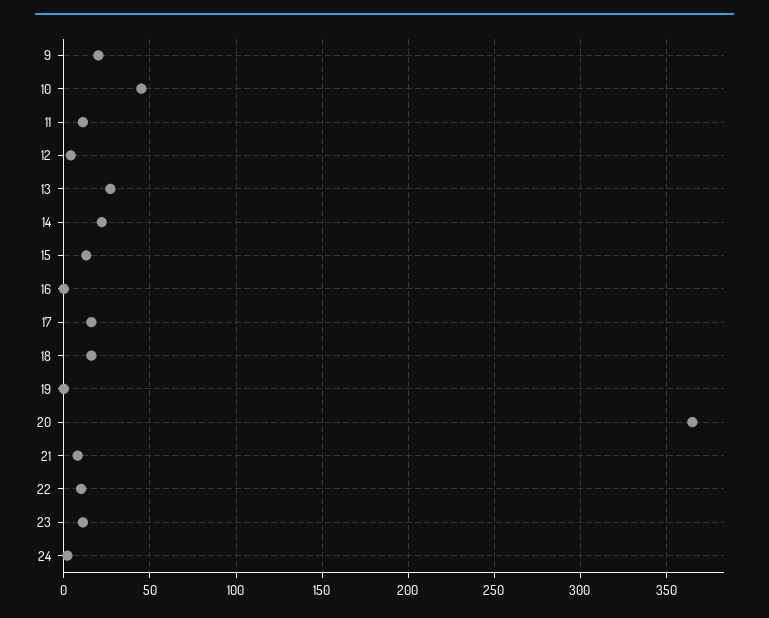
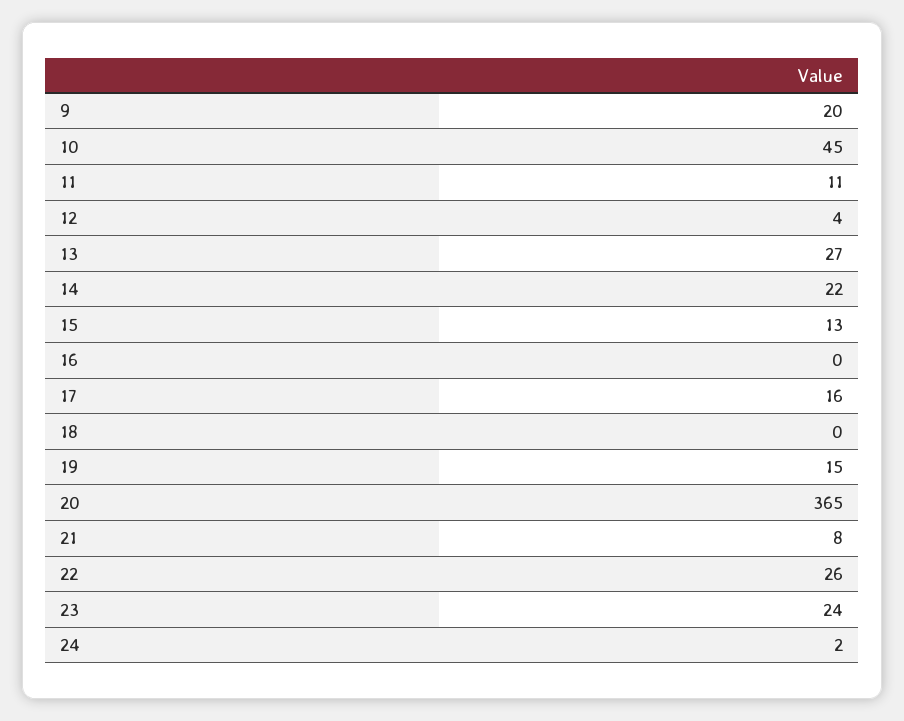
  {
    "9": 20,
    "10": 45,
    "11": 11,
    "12": 4,
    "13": 27,
    "14": 22,
    "15": 13,
    "16": 0,
    "17": 16,
-   "18": 15,
+   "18": 0,
-   "19": 0,
+   "19": 15,
    "20": 365,
    "21": 8,
-   "22": 10,
+   "22": 26,
-   "23": 10,
+   "23": 24,
    "24": 2
  }

